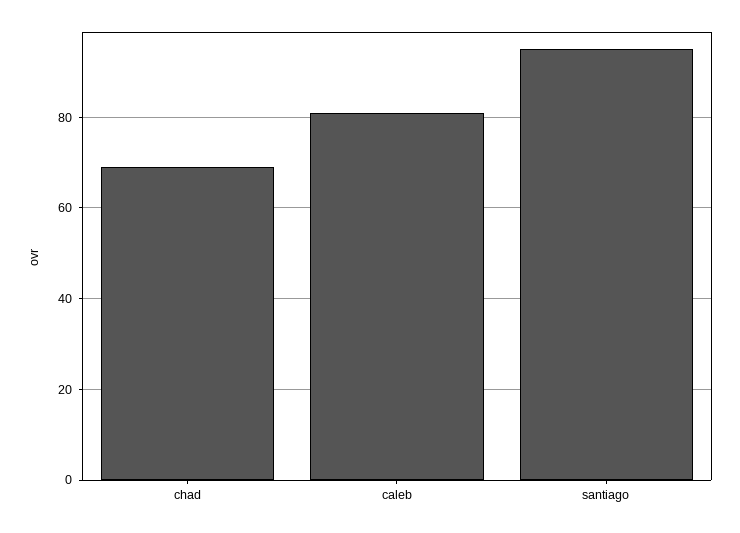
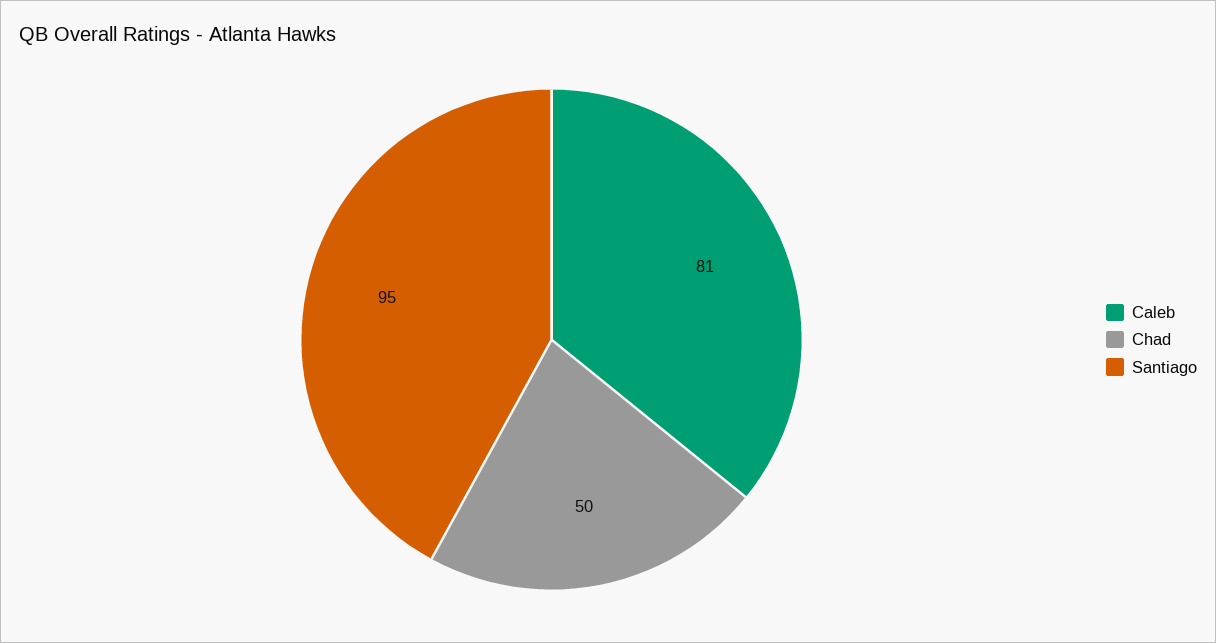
  {
-   "chad": 70,
+   "chad": 50,
    "caleb": 81,
    "santiago": 95
  }

